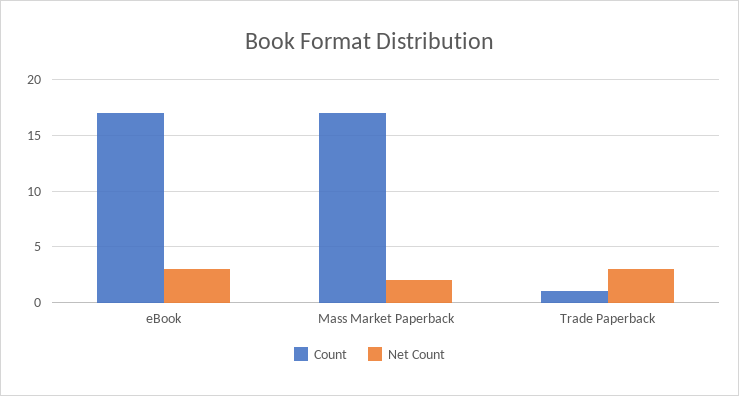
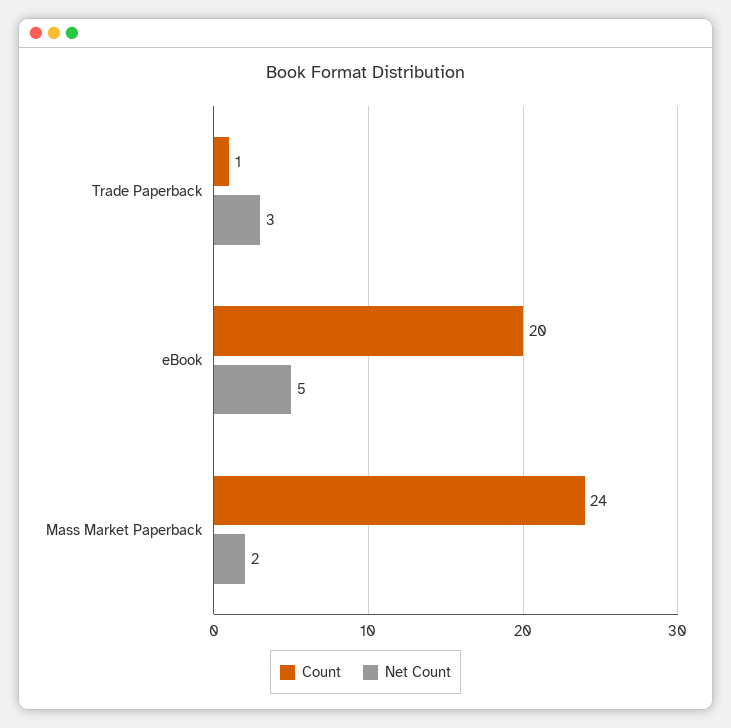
  {
    "Count": {
-     "eBook": 17,
+     "eBook": 20,
-     "Mass Market Paperback": 17,
+     "Mass Market Paperback": 24,
      "Trade Paperback": 1
    },
    "Net Count": {
-     "eBook": 3,
+     "eBook": 5,
      "Mass Market Paperback": 2,
      "Trade Paperback": 3
    }
  }

